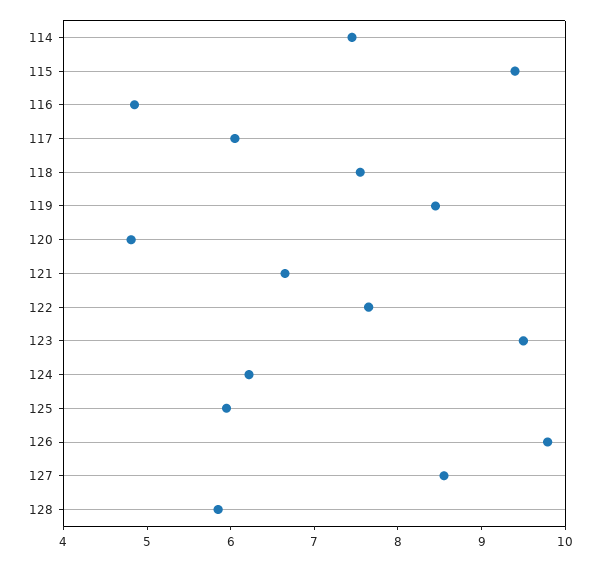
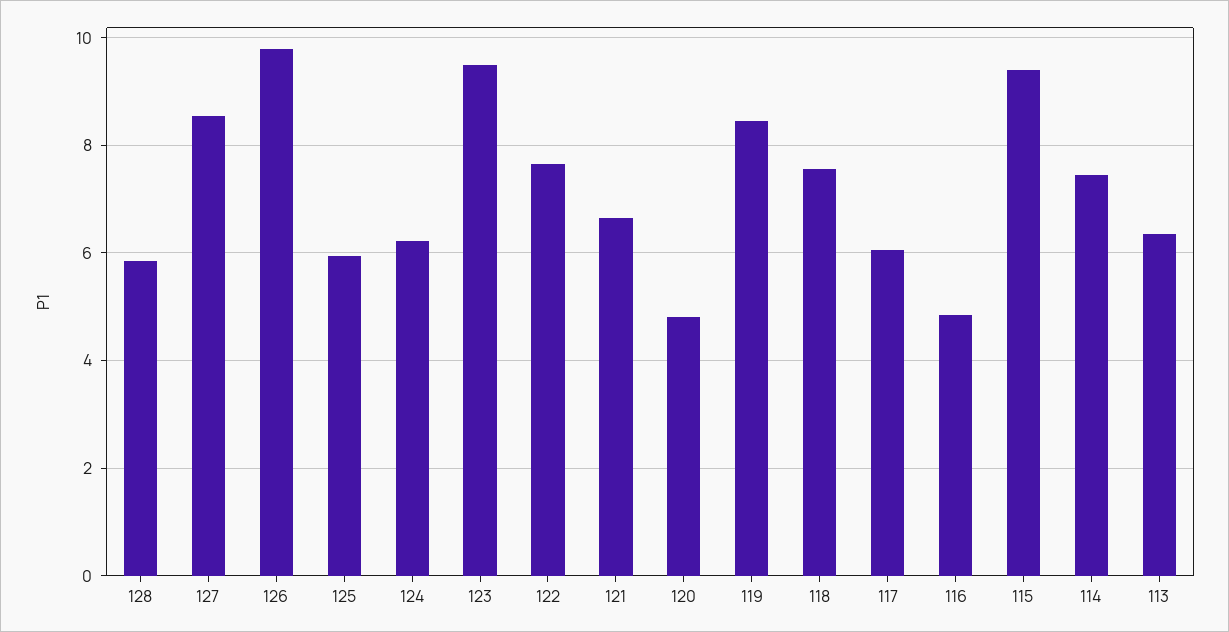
  {
    "114": 7.4,
    "115": 9.4,
    "116": 4.8,
    "117": 6,
    "118": 7.6,
    "119": 8.4,
    "120": 4.8,
    "121": 6.6,
    "122": 7.6,
    "123": 9.6,
    "124": 6.2,
    "125": 6,
    "126": 9.8,
    "127": 8.6,
-   "128": 5.8
+   "128": 5.8,
+   "113": 6.4
  }

